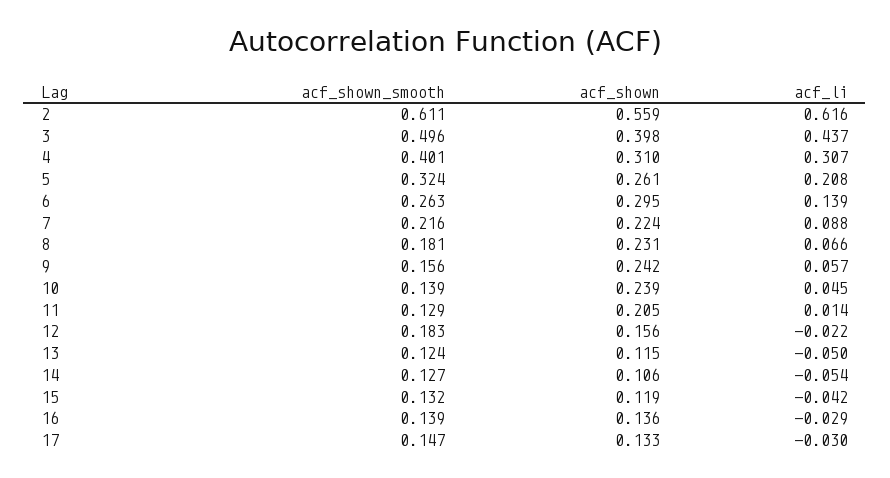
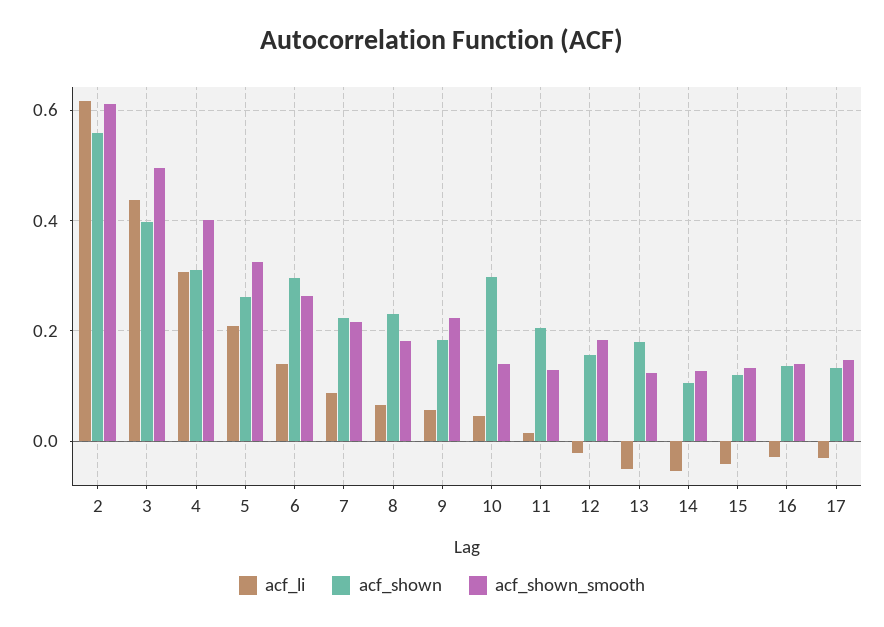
  {
    "acf_shown_smooth": {
      "2": 0.611,
      "3": 0.496,
      "4": 0.401,
      "5": 0.324,
      "6": 0.263,
      "7": 0.216,
      "8": 0.181,
-     "9": 0.156,
+     "9": 0.22,
      "10": 0.139,
      "11": 0.129,
      "12": 0.183,
      "13": 0.124,
      "14": 0.127,
      "15": 0.132,
      "16": 0.139,
      "17": 0.147
    },
    "acf_shown": {
      "2": 0.559,
      "3": 0.398,
      "4": 0.31,
      "5": 0.261,
      "6": 0.295,
      "7": 0.224,
      "8": 0.231,
-     "9": 0.242,
+     "9": 0.18,
-     "10": 0.239,
+     "10": 0.3,
      "11": 0.205,
      "12": 0.156,
-     "13": 0.115,
+     "13": 0.18,
      "14": 0.106,
      "15": 0.119,
      "16": 0.136,
      "17": 0.133
    },
    "acf_li": {
      "2": 0.616,
      "3": 0.437,
      "4": 0.307,
      "5": 0.208,
      "6": 0.139,
      "7": 0.088,
      "8": 0.066,
      "9": 0.057,
      "10": 0.045,
      "11": 0.014,
      "12": -0.022,
      "13": -0.05,
      "14": -0.054,
      "15": -0.042,
      "16": -0.029,
      "17": -0.03
    }
  }

